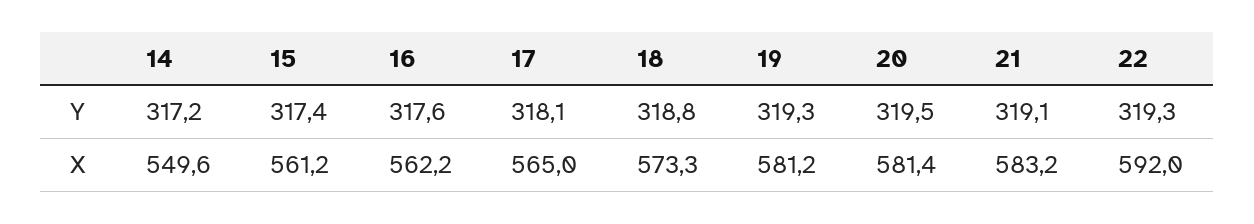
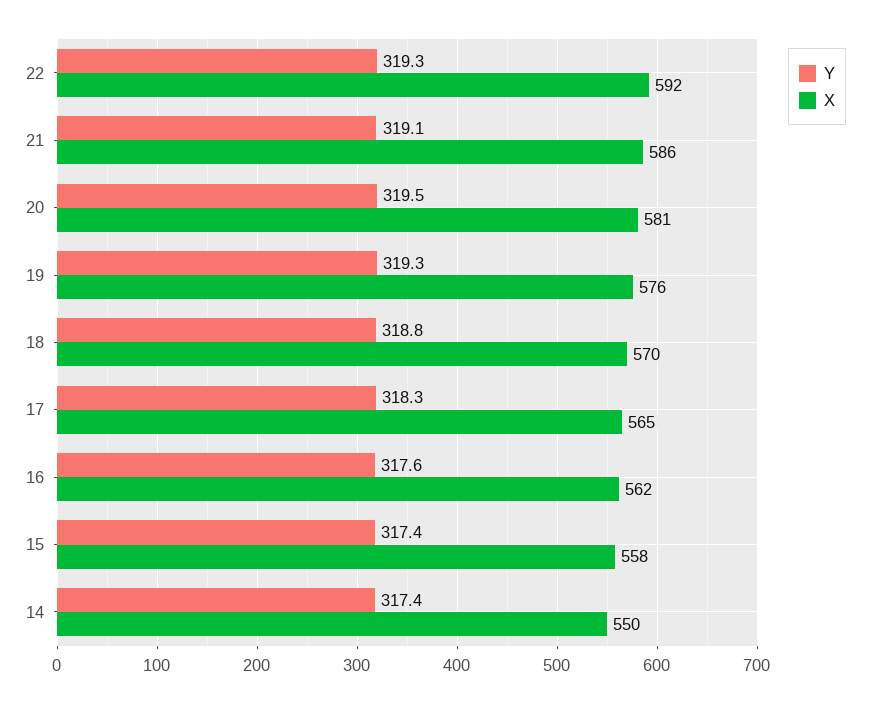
  {
    "Y": {
-     "14": 317.2,
+     "14": 317.4,
      "15": 317.4,
      "16": 317.6,
-     "17": 318.1,
+     "17": 318.3,
      "18": 318.8,
      "19": 319.3,
      "20": 319.5,
      "21": 319.1,
      "22": 319.3
    },
    "X": {
      "14": 549.6,
-     "15": 561.2,
+     "15": 558,
      "16": 562.2,
      "17": 565,
-     "18": 573.3,
+     "18": 570,
-     "19": 581.2,
+     "19": 576,
      "20": 581.4,
-     "21": 583.2,
+     "21": 586,
      "22": 592
    }
  }

